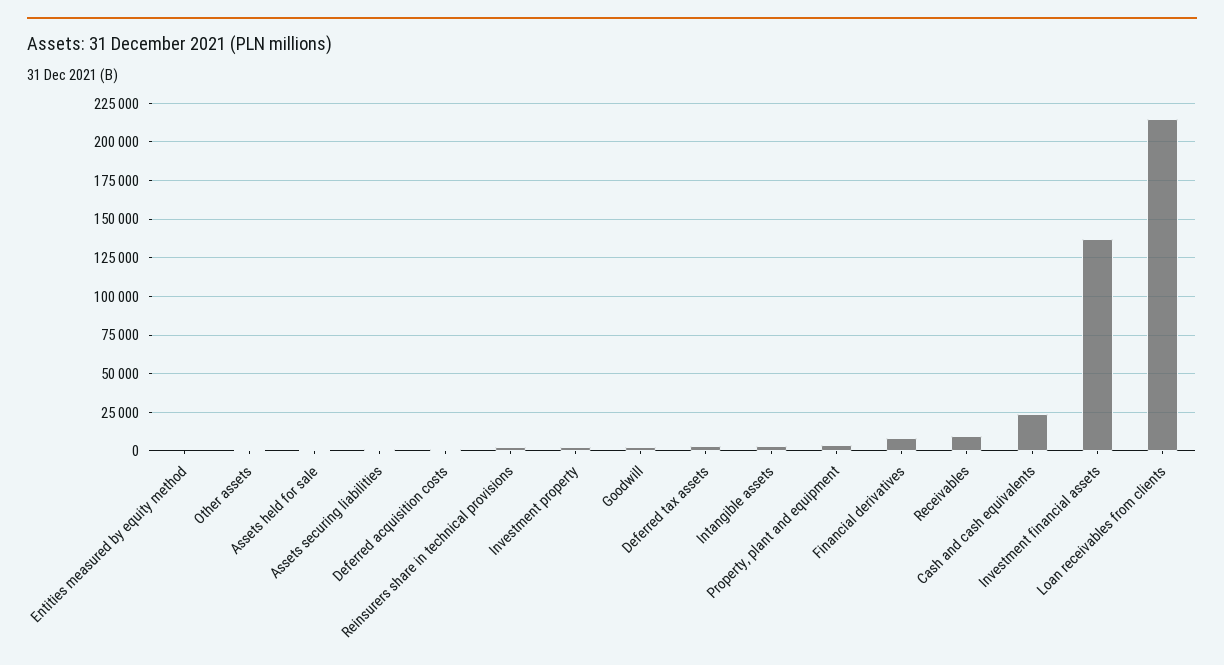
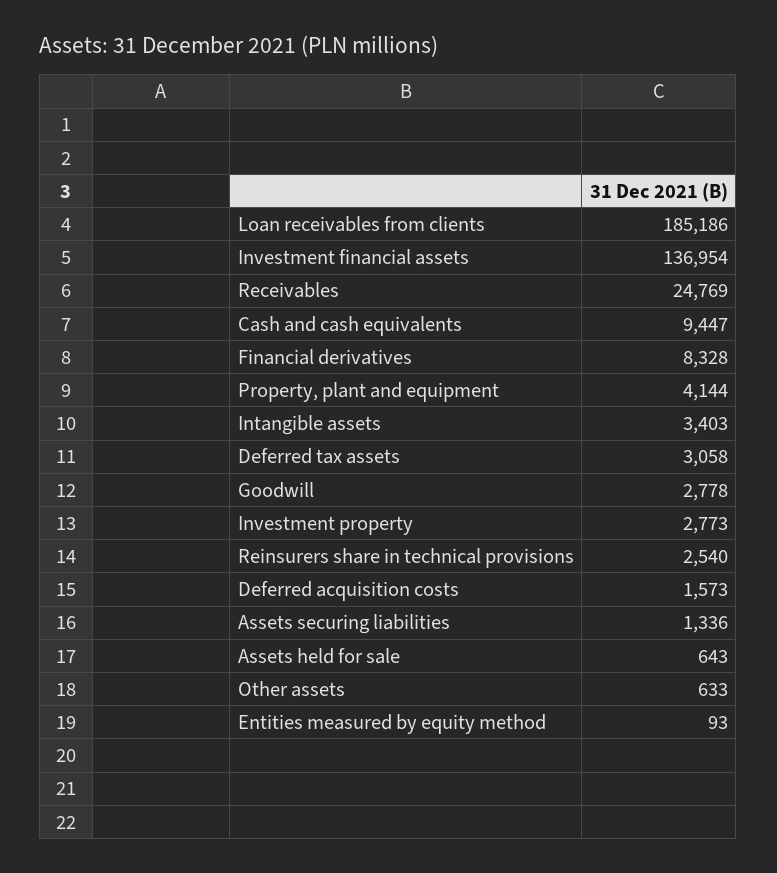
  {
    "Entities measured by equity method": 93,
    "Other assets": 633,
    "Assets held for sale": 643,
    "Assets securing liabilities": 1336,
    "Deferred acquisition costs": 1573,
    "Reinsurers share in technical provisions": 2540,
    "Investment property": 2773,
    "Goodwill": 2778,
    "Deferred tax assets": 3058,
    "Intangible assets": 3403,
    "Property, plant and equipment": 4144,
    "Financial derivatives": 8328,
-   "Receivables": 10000,
+   "Receivables": 24769,
-   "Cash and cash equivalents": 25000,
+   "Cash and cash equivalents": 9447,
    "Investment financial assets": 136954,
-   "Loan receivables from clients": 215000
+   "Loan receivables from clients": 185186
  }

